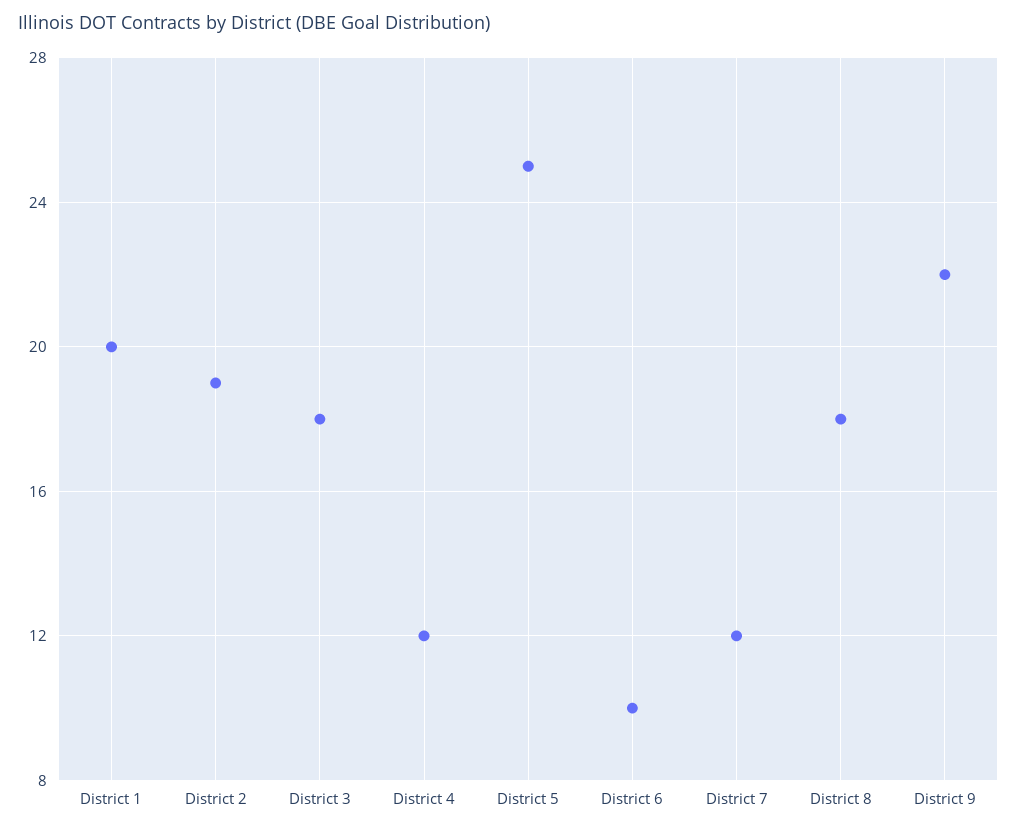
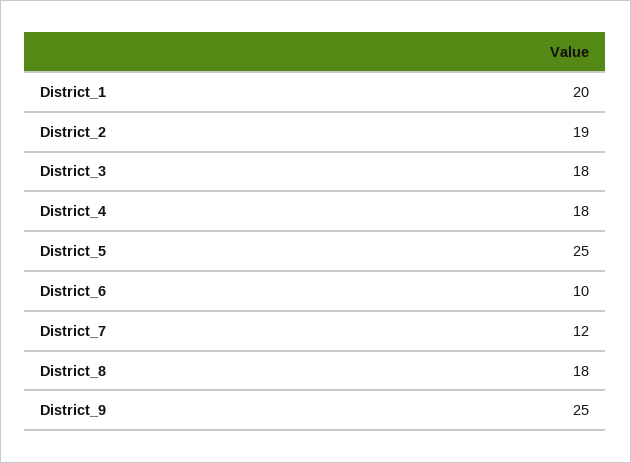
  {
    "District 1": 20,
    "District 2": 19,
    "District 3": 18,
-   "District 4": 12,
+   "District 4": 18,
    "District 5": 25,
    "District 6": 10,
    "District 7": 12,
    "District 8": 18,
-   "District 9": 22
+   "District 9": 25
  }

